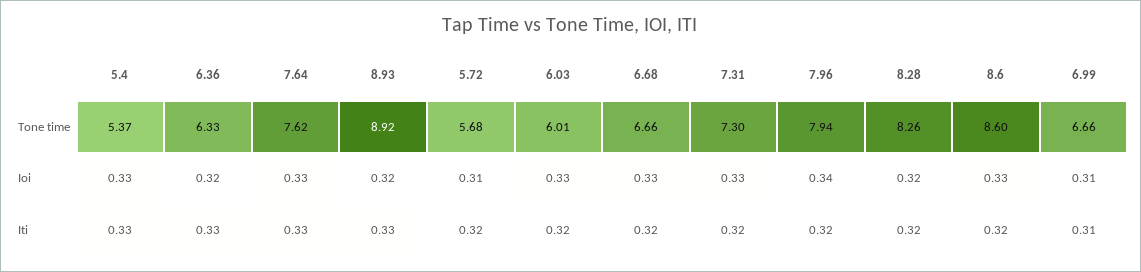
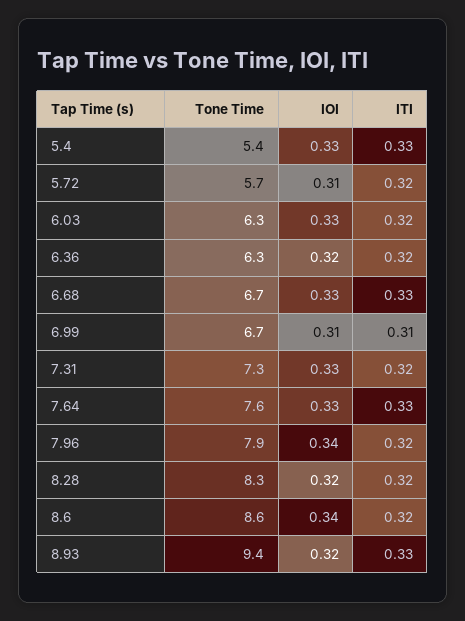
  {
    "5.4": {
      "Tone time": 5.37,
      "Ioi": 0.33,
      "Iti": 0.33
    },
    "6.36": {
      "Tone time": 6.33,
      "Ioi": 0.32,
-     "Iti": 0.33
+     "Iti": 0.32
    },
    "7.64": {
      "Tone time": 7.62,
      "Ioi": 0.33,
      "Iti": 0.33
    },
    "8.93": {
-     "Tone time": 8.92,
+     "Tone time": 9.4,
      "Ioi": 0.32,
      "Iti": 0.33
    },
    "5.72": {
      "Tone time": 5.68,
      "Ioi": 0.31,
      "Iti": 0.32
    },
    "6.03": {
-     "Tone time": 6.01,
+     "Tone time": 6.3,
      "Ioi": 0.33,
      "Iti": 0.32
    },
    "6.68": {
      "Tone time": 6.66,
      "Ioi": 0.33,
-     "Iti": 0.32
+     "Iti": 0.33
    },
    "7.31": {
      "Tone time": 7.3,
      "Ioi": 0.33,
      "Iti": 0.32
    },
    "7.96": {
      "Tone time": 7.94,
      "Ioi": 0.34,
      "Iti": 0.32
    },
    "8.28": {
      "Tone time": 8.26,
      "Ioi": 0.32,
      "Iti": 0.32
    },
    "8.6": {
      "Tone time": 8.6,
-     "Ioi": 0.33,
+     "Ioi": 0.34,
      "Iti": 0.32
    },
    "6.99": {
      "Tone time": 6.66,
      "Ioi": 0.31,
      "Iti": 0.31
    }
  }

